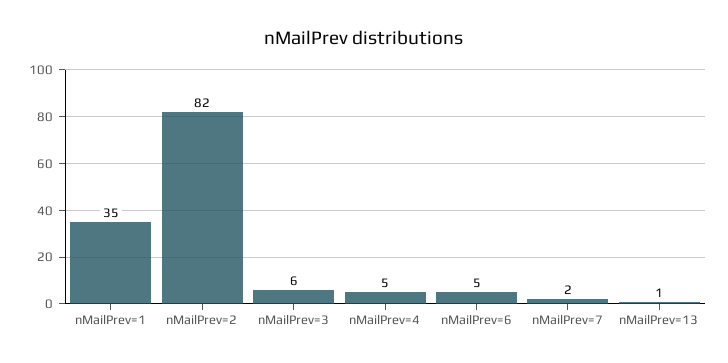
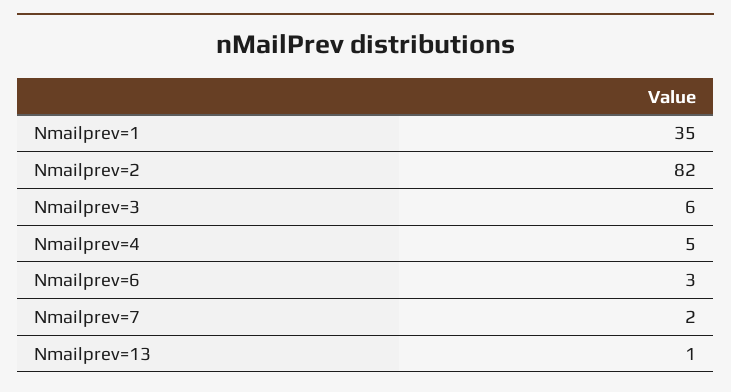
  {
    "nMailPrev=1": 35,
    "nMailPrev=2": 82,
    "nMailPrev=3": 6,
    "nMailPrev=4": 5,
-   "nMailPrev=6": 5,
+   "nMailPrev=6": 3,
    "nMailPrev=7": 2,
    "nMailPrev=13": 1
  }

